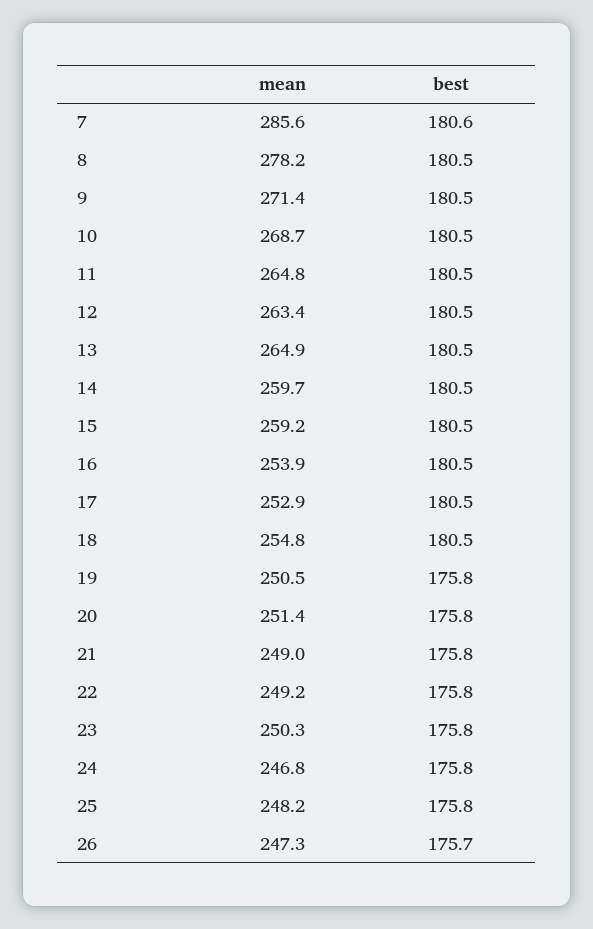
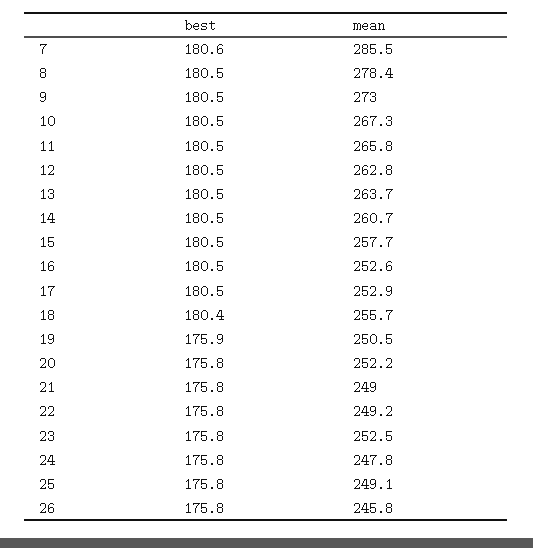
  {
    "mean": {
-     "7": 285.6,
+     "7": 285.5,
-     "8": 278.2,
+     "8": 278.4,
-     "9": 271.4,
+     "9": 273,
-     "10": 268.7,
+     "10": 267.3,
-     "11": 264.8,
+     "11": 265.8,
-     "12": 263.4,
+     "12": 262.8,
-     "13": 264.9,
+     "13": 263.7,
-     "14": 259.7,
+     "14": 260.7,
-     "15": 259.2,
+     "15": 257.7,
-     "16": 253.9,
+     "16": 252.6,
      "17": 252.9,
-     "18": 254.8,
+     "18": 255.7,
      "19": 250.5,
-     "20": 251.4,
+     "20": 252.2,
      "21": 249,
      "22": 249.2,
-     "23": 250.3,
+     "23": 252.5,
-     "24": 246.8,
+     "24": 247.8,
-     "25": 248.2,
+     "25": 249.1,
-     "26": 247.3
+     "26": 245.8
    },
    "best": {
      "7": 180.6,
      "8": 180.5,
      "9": 180.5,
      "10": 180.5,
      "11": 180.5,
      "12": 180.5,
      "13": 180.5,
      "14": 180.5,
      "15": 180.5,
      "16": 180.5,
      "17": 180.5,
-     "18": 180.5,
+     "18": 180.4,
-     "19": 175.8,
+     "19": 175.9,
      "20": 175.8,
      "21": 175.8,
      "22": 175.8,
      "23": 175.8,
      "24": 175.8,
      "25": 175.8,
-     "26": 175.7
+     "26": 175.8
    }
  }

